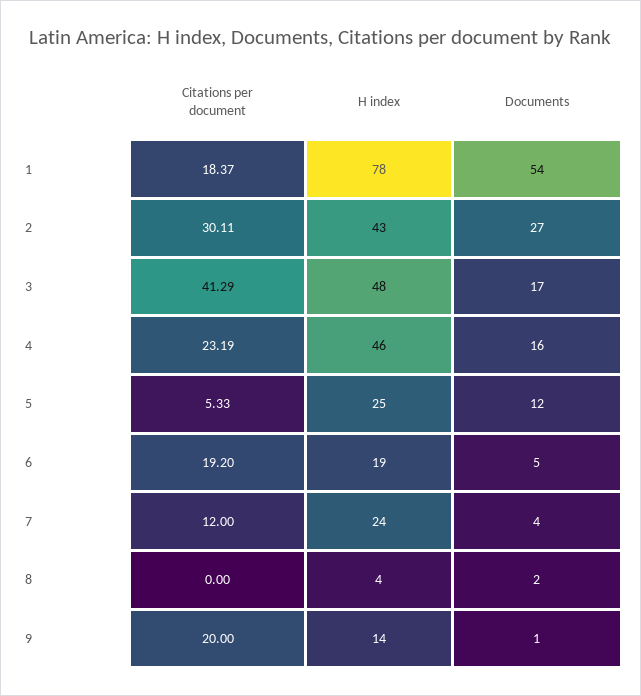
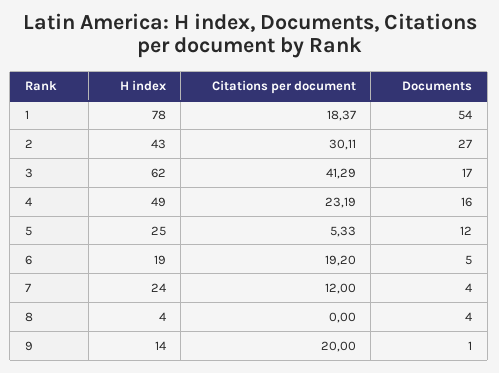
  {
    "Citations per document": {
      "1": 18.37,
      "2": 30.11,
      "3": 41.29,
      "4": 23.19,
      "5": 5.33,
      "6": 19.2,
      "7": 12,
      "8": 0,
      "9": 20
    },
    "H index": {
      "1": 78,
      "2": 43,
-     "3": 48,
+     "3": 62,
-     "4": 46,
+     "4": 49,
      "5": 25,
      "6": 19,
      "7": 24,
      "8": 4,
      "9": 14
    },
    "Documents": {
      "1": 54,
      "2": 27,
      "3": 17,
      "4": 16,
      "5": 12,
      "6": 5,
      "7": 4,
-     "8": 2,
+     "8": 4,
      "9": 1
    }
  }

